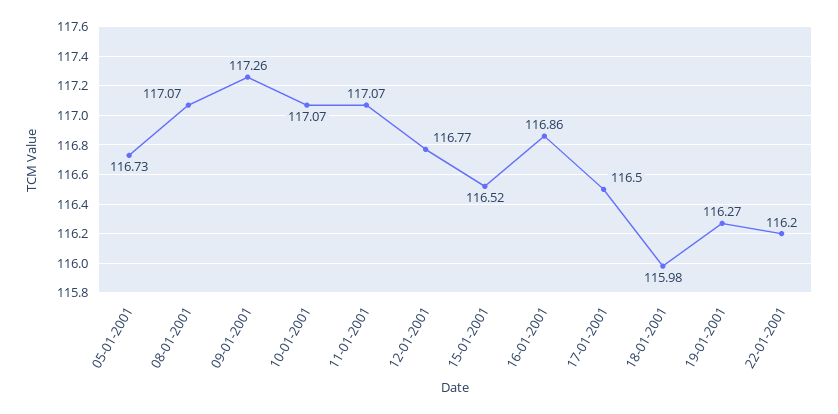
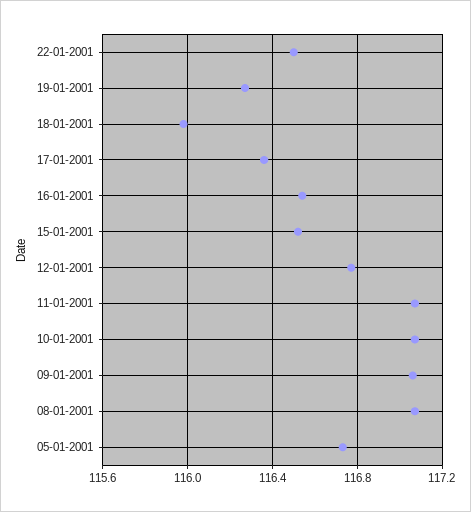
  {
    "05-01-2001": 116.73,
    "08-01-2001": 117.07,
-   "09-01-2001": 117.26,
+   "09-01-2001": 117.05,
    "10-01-2001": 117.07,
    "11-01-2001": 117.07,
    "12-01-2001": 116.77,
    "15-01-2001": 116.52,
-   "16-01-2001": 116.86,
+   "16-01-2001": 116.55,
-   "17-01-2001": 116.5,
+   "17-01-2001": 116.35,
    "18-01-2001": 115.98,
    "19-01-2001": 116.27,
-   "22-01-2001": 116.2
+   "22-01-2001": 116.5
  }

